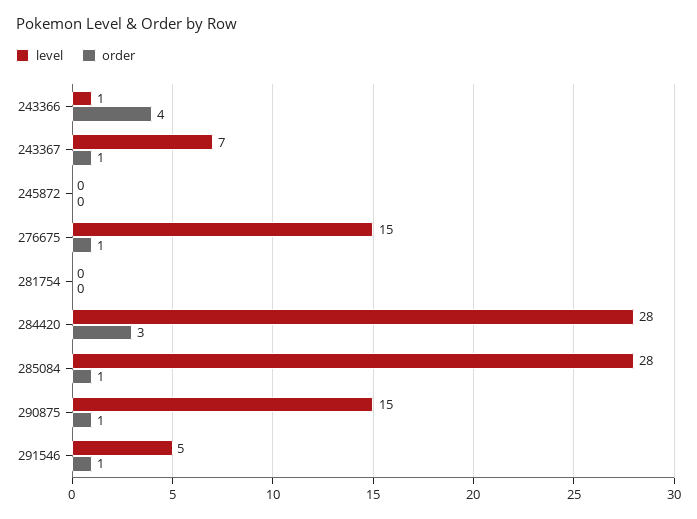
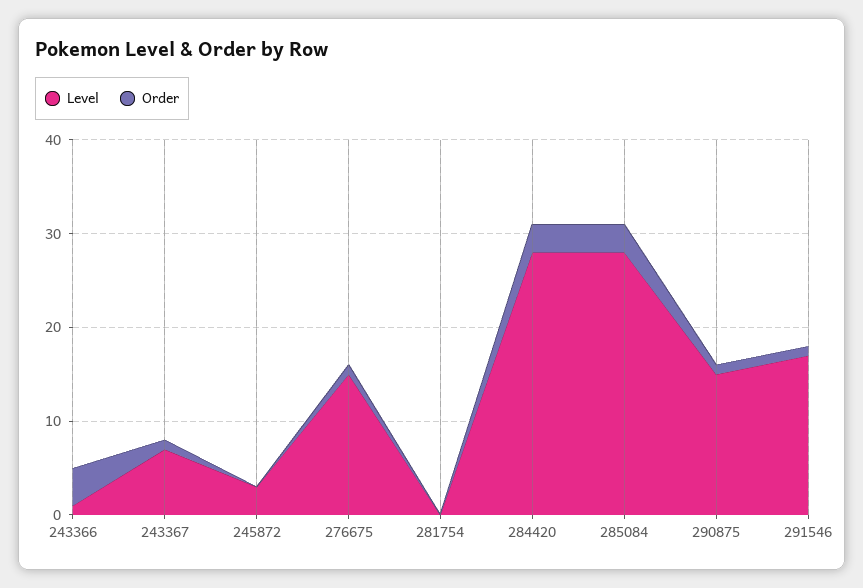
  {
    "level": {
      "243366": 1,
      "243367": 7,
-     "245872": 0,
+     "245872": 3,
      "276675": 15,
      "281754": 0,
      "284420": 28,
      "285084": 28,
      "290875": 15,
-     "291546": 5
+     "291546": 17
    },
    "order": {
      "243366": 4,
      "243367": 1,
      "245872": 0,
      "276675": 1,
      "281754": 0,
      "284420": 3,
-     "285084": 1,
+     "285084": 3,
      "290875": 1,
      "291546": 1
    }
  }

